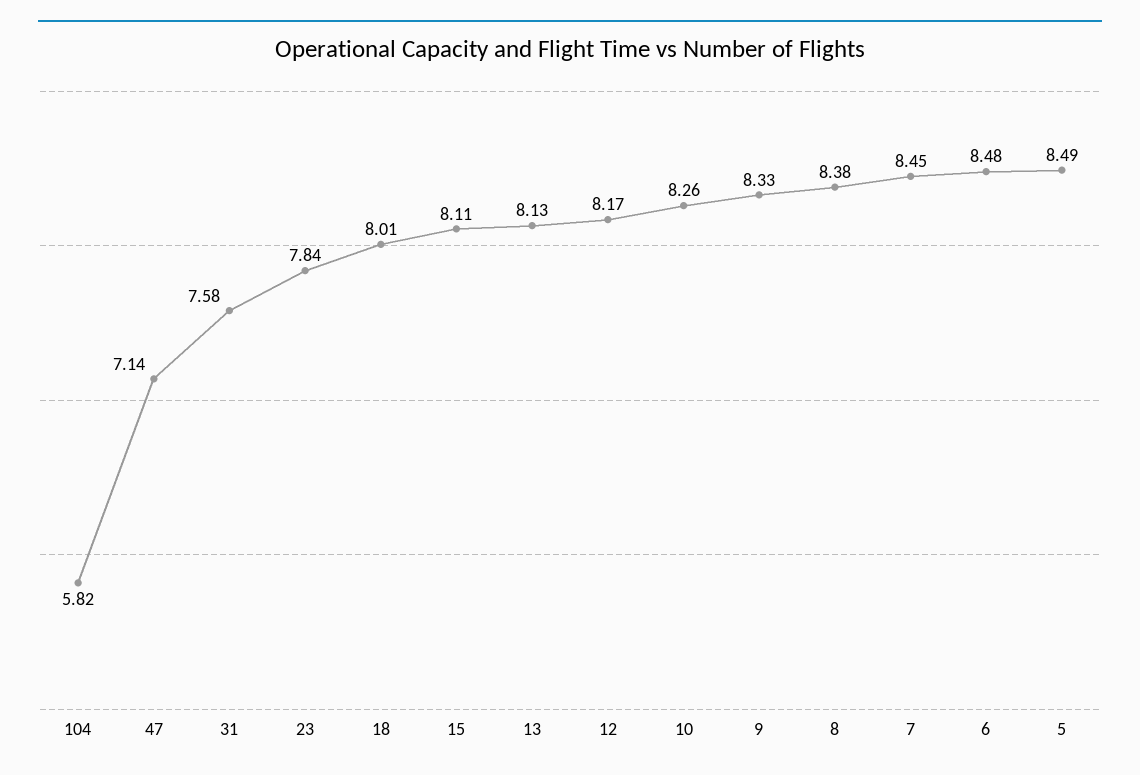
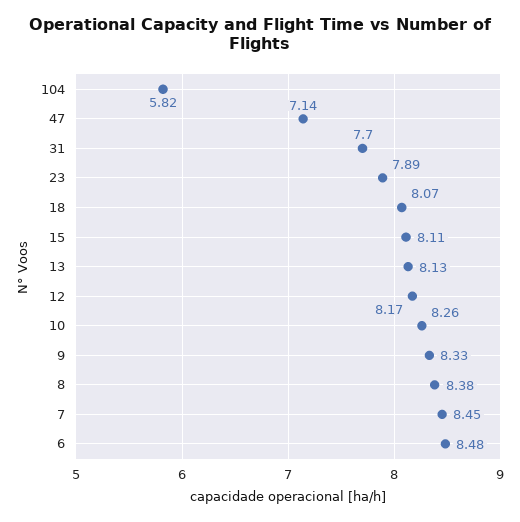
  {
    "104": 5.82,
    "47": 7.14,
-   "31": 7.58,
+   "31": 7.7,
-   "23": 7.84,
+   "23": 7.89,
-   "18": 8.01,
+   "18": 8.07,
    "15": 8.11,
    "13": 8.13,
    "12": 8.17,
    "10": 8.26,
    "9": 8.33,
    "8": 8.38,
    "7": 8.45,
-   "6": 8.48,
+   "6": 8.48
-   "5": 8.49
  }

